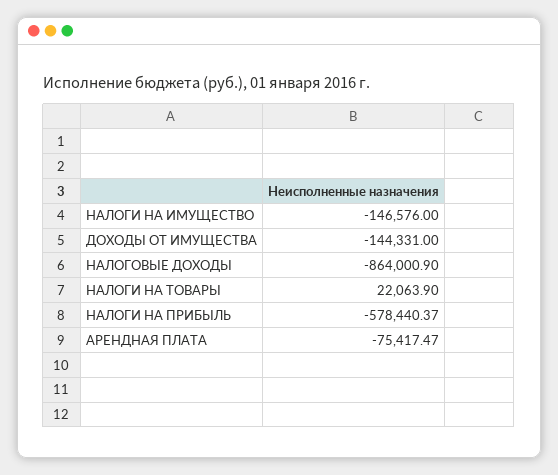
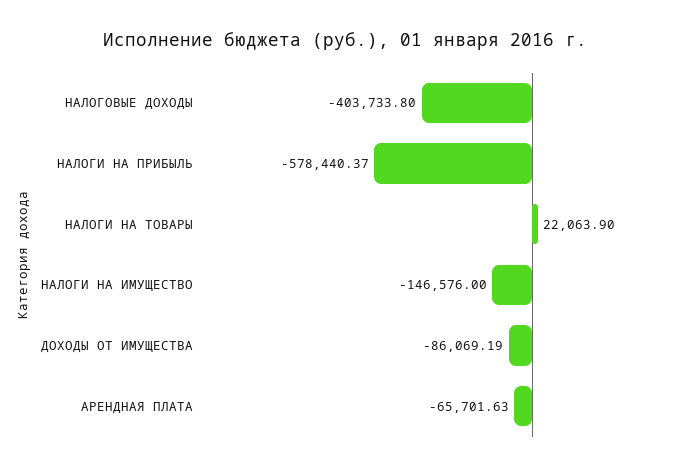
  {
    "НАЛОГИ НА ИМУЩЕСТВО": -146576,
-   "ДОХОДЫ ОТ ИМУЩЕСТВА": -144331,
+   "ДОХОДЫ ОТ ИМУЩЕСТВА": -86069.19,
-   "НАЛОГОВЫЕ ДОХОДЫ": -864000.9,
+   "НАЛОГОВЫЕ ДОХОДЫ": -403733.8,
    "НАЛОГИ НА ТОВАРЫ": 22063.9,
    "НАЛОГИ НА ПРИБЫЛЬ": -578440.37,
-   "АРЕНДНАЯ ПЛАТА": -75417.47
+   "АРЕНДНАЯ ПЛАТА": -65701.63
  }

